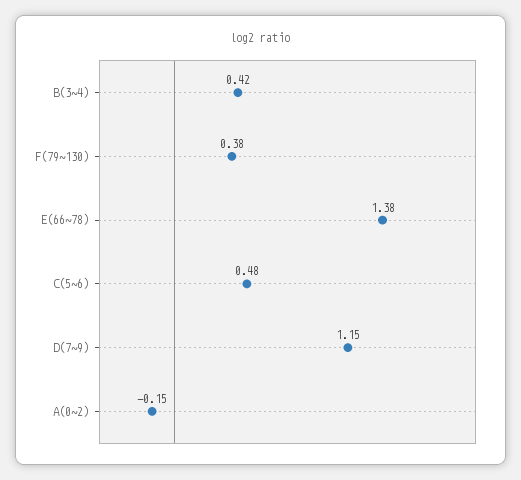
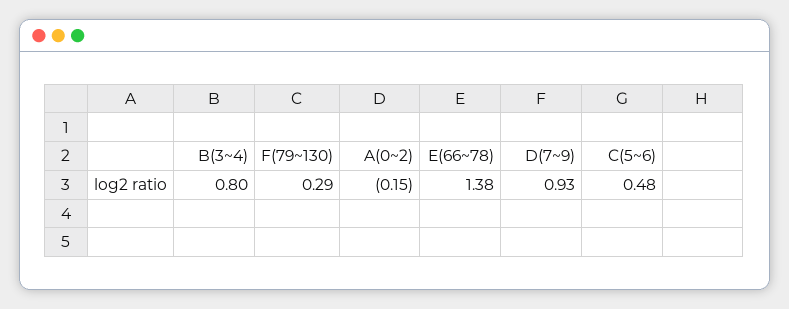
  {
-   "B(3~4)": 0.42,
+   "B(3~4)": 0.8,
-   "F(79~130)": 0.38,
+   "F(79~130)": 0.29,
    "E(66~78)": 1.38,
    "C(5~6)": 0.48,
-   "D(7~9)": 1.15,
+   "D(7~9)": 0.93,
    "A(0~2)": -0.15
  }

